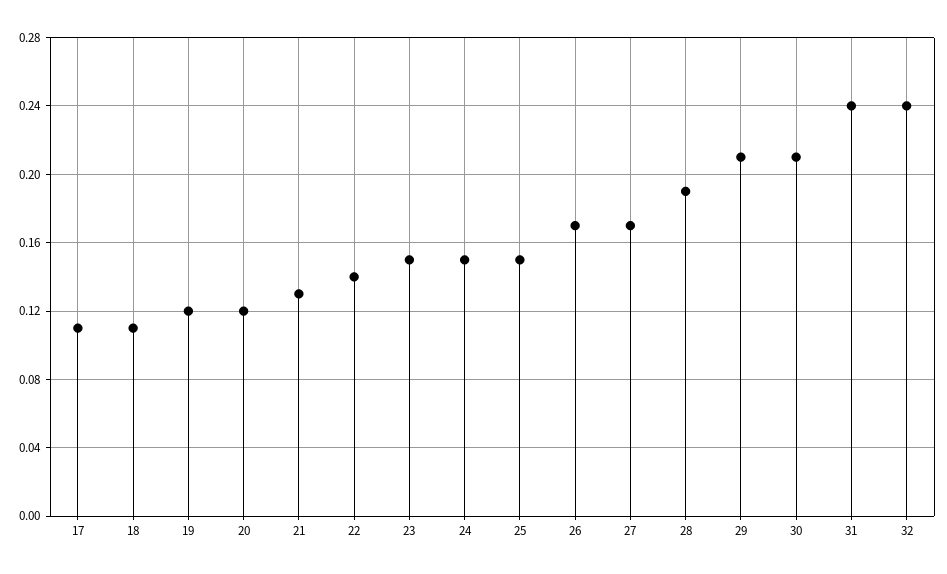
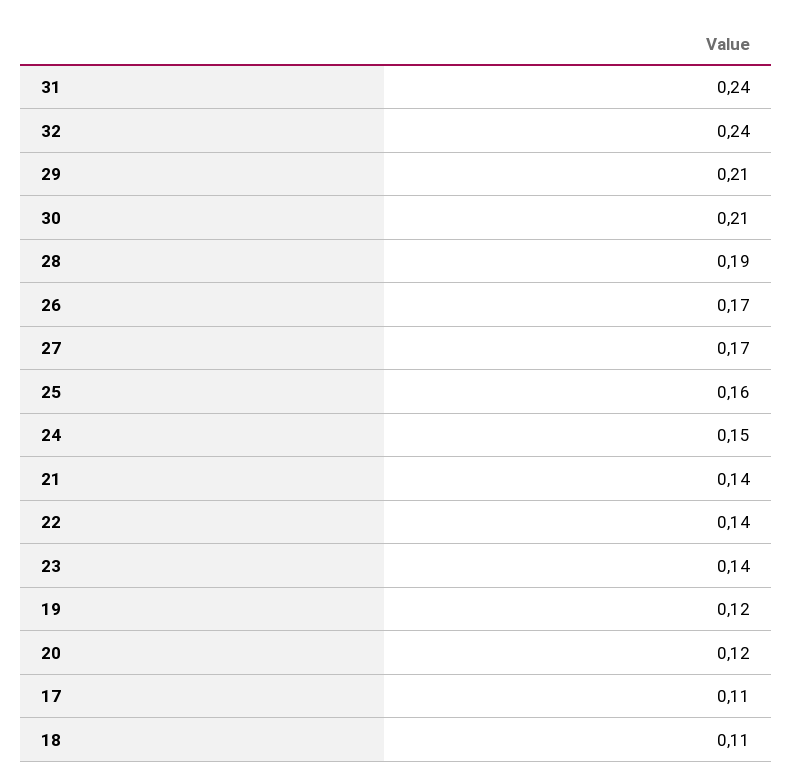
  {
    "17": 0.11,
    "18": 0.11,
    "19": 0.12,
    "20": 0.12,
-   "21": 0.13,
+   "21": 0.14,
    "22": 0.14,
-   "23": 0.15,
+   "23": 0.14,
    "24": 0.15,
-   "25": 0.15,
+   "25": 0.16,
    "26": 0.17,
    "27": 0.17,
    "28": 0.19,
    "29": 0.21,
    "30": 0.21,
    "31": 0.24,
    "32": 0.24
  }

